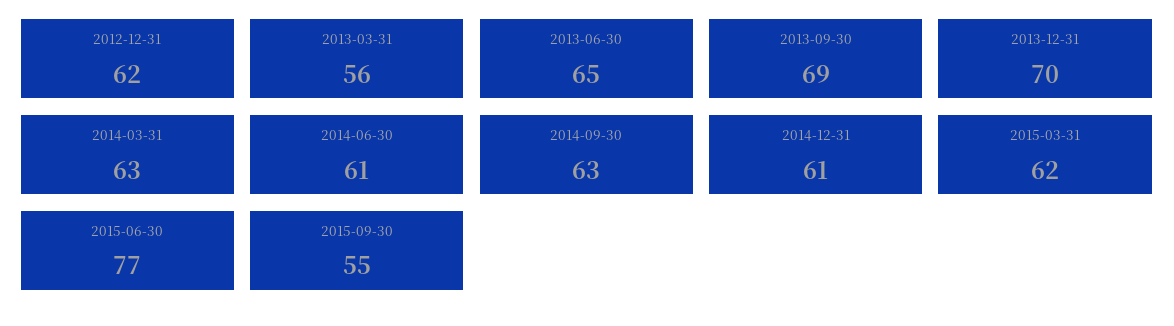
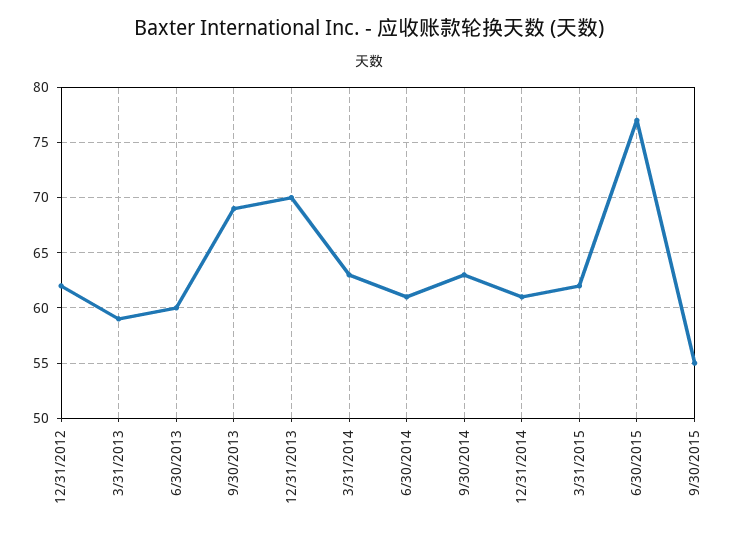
  {
    "2012-12-31": 62,
-   "2013-03-31": 56,
+   "2013-03-31": 59,
-   "2013-06-30": 65,
+   "2013-06-30": 60,
    "2013-09-30": 69,
    "2013-12-31": 70,
    "2014-03-31": 63,
    "2014-06-30": 61,
    "2014-09-30": 63,
    "2014-12-31": 61,
    "2015-03-31": 62,
    "2015-06-30": 77,
    "2015-09-30": 55
  }

